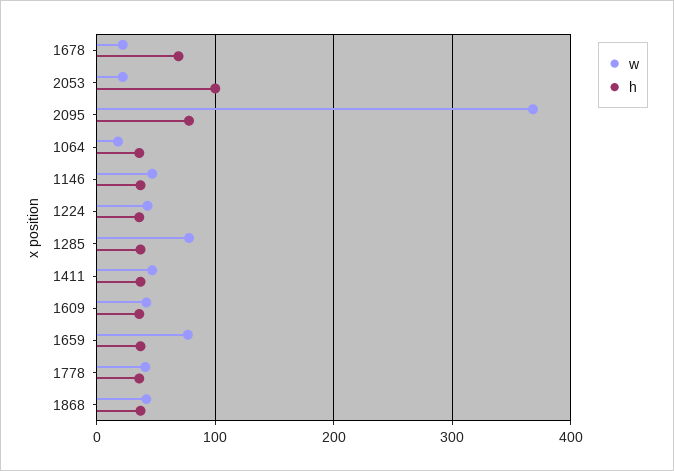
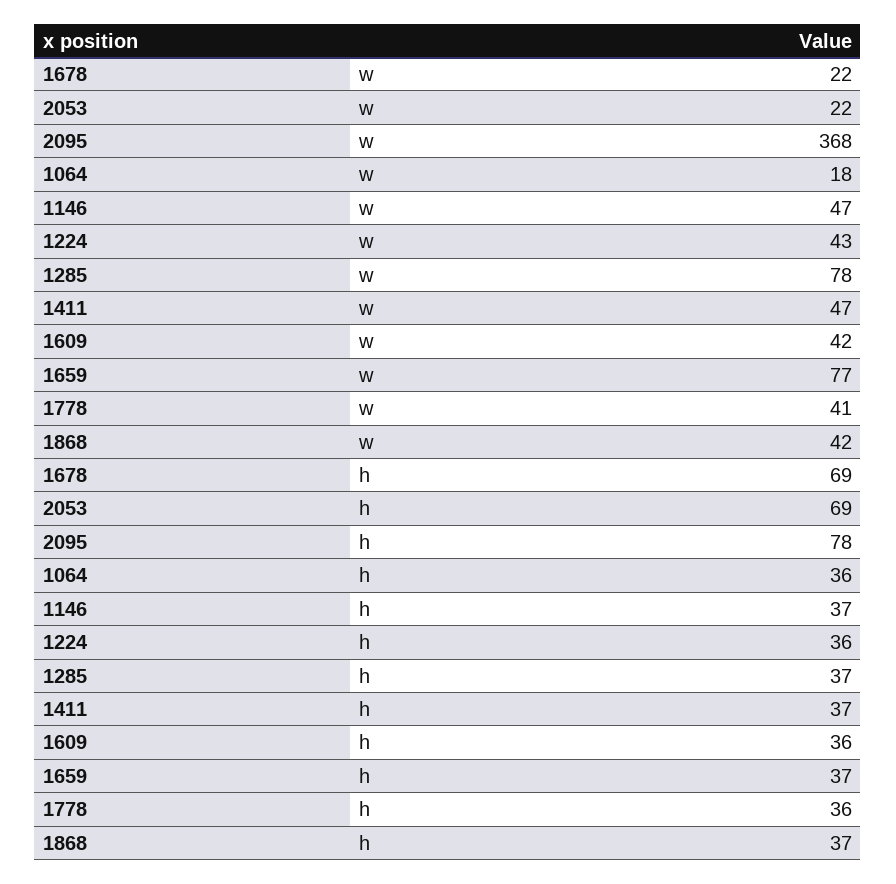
  {
    "w": {
      "1678": 22,
      "2053": 22,
      "2095": 368,
      "1064": 18,
      "1146": 47,
      "1224": 43,
      "1285": 78,
      "1411": 47,
      "1609": 42,
      "1659": 77,
      "1778": 41,
      "1868": 42
    },
    "h": {
      "1678": 69,
-     "2053": 100,
+     "2053": 69,
      "2095": 78,
      "1064": 36,
      "1146": 37,
      "1224": 36,
      "1285": 37,
      "1411": 37,
      "1609": 36,
      "1659": 37,
      "1778": 36,
      "1868": 37
    }
  }

